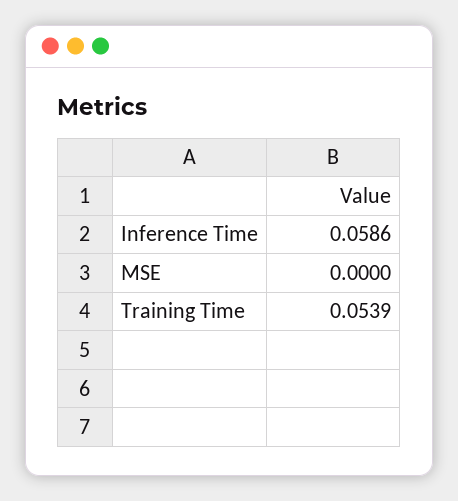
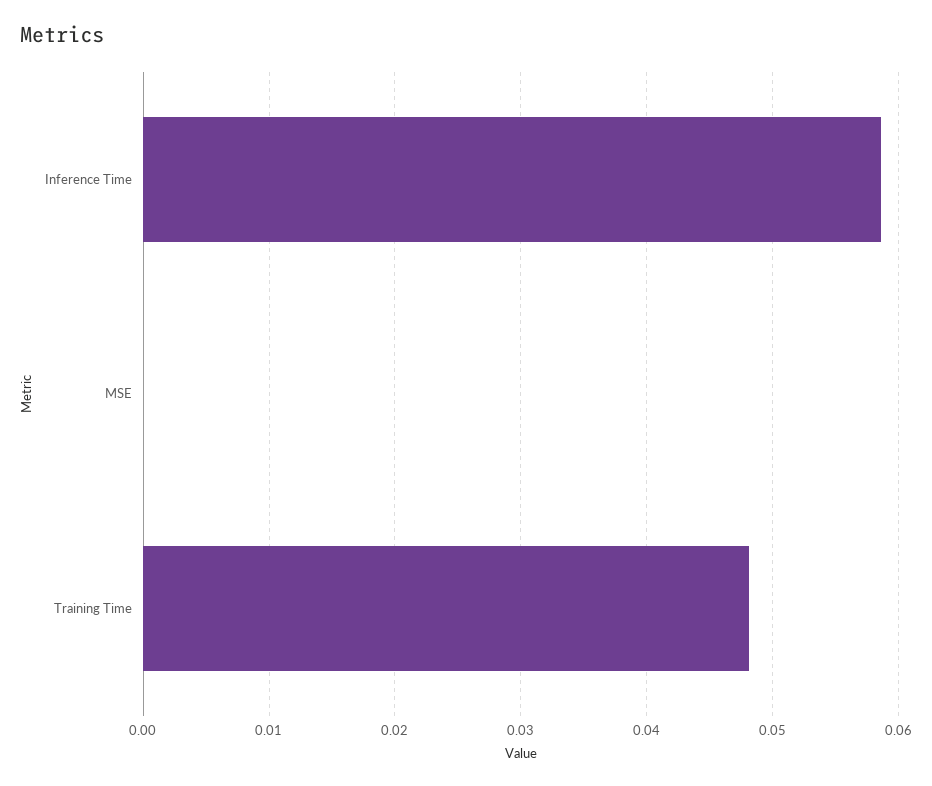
  {
    "Inference Time": 0.0586,
    "MSE": 0,
-   "Training Time": 0.0539
+   "Training Time": 0.048
  }

